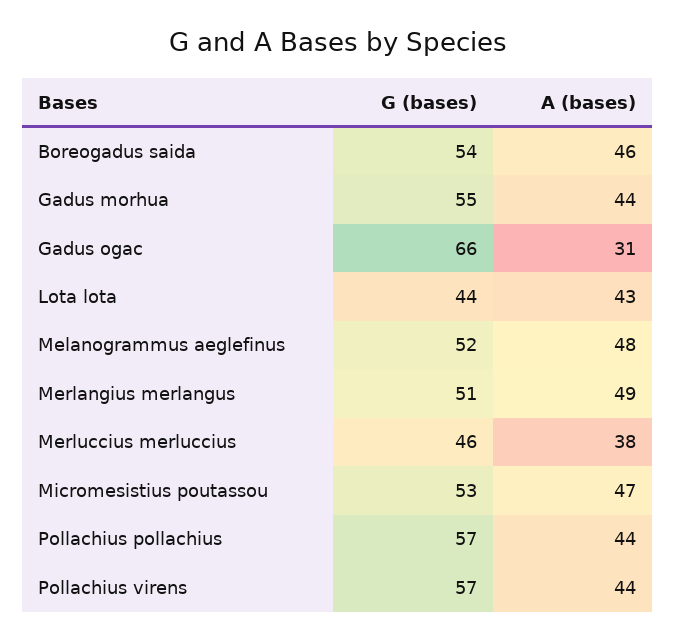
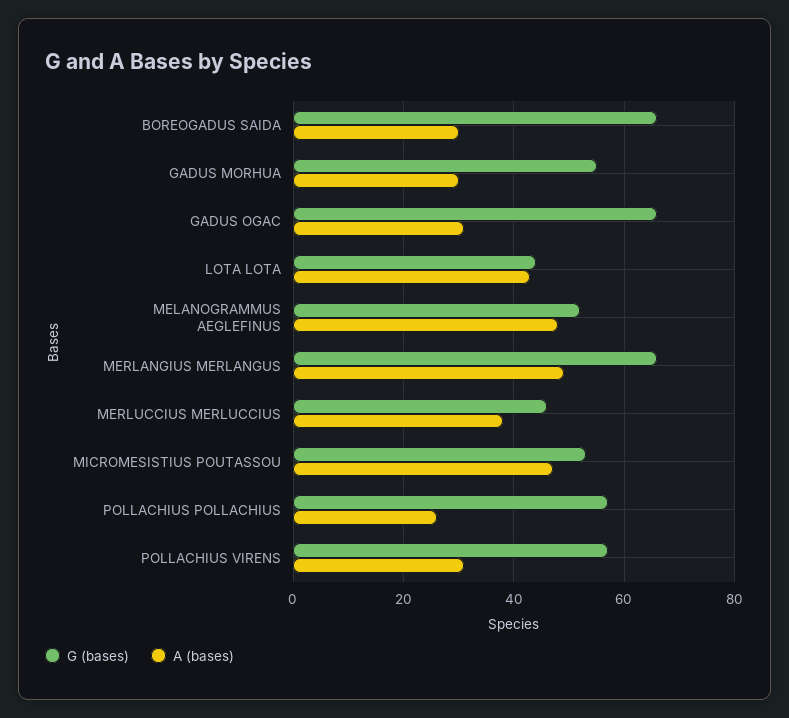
  {
    "G (bases)": {
-     "Boreogadus saida": 54,
+     "Boreogadus saida": 65,
      "Gadus morhua": 55,
      "Gadus ogac": 66,
      "Lota lota": 44,
      "Melanogrammus aeglefinus": 52,
-     "Merlangius merlangus": 51,
+     "Merlangius merlangus": 65,
      "Merluccius merluccius": 46,
      "Micromesistius poutassou": 53,
      "Pollachius pollachius": 57,
      "Pollachius virens": 57
    },
    "A (bases)": {
-     "Boreogadus saida": 46,
+     "Boreogadus saida": 30,
-     "Gadus morhua": 44,
+     "Gadus morhua": 30,
      "Gadus ogac": 31,
      "Lota lota": 43,
      "Melanogrammus aeglefinus": 48,
      "Merlangius merlangus": 49,
      "Merluccius merluccius": 38,
      "Micromesistius poutassou": 47,
-     "Pollachius pollachius": 44,
+     "Pollachius pollachius": 25,
-     "Pollachius virens": 44
+     "Pollachius virens": 30
    }
  }

